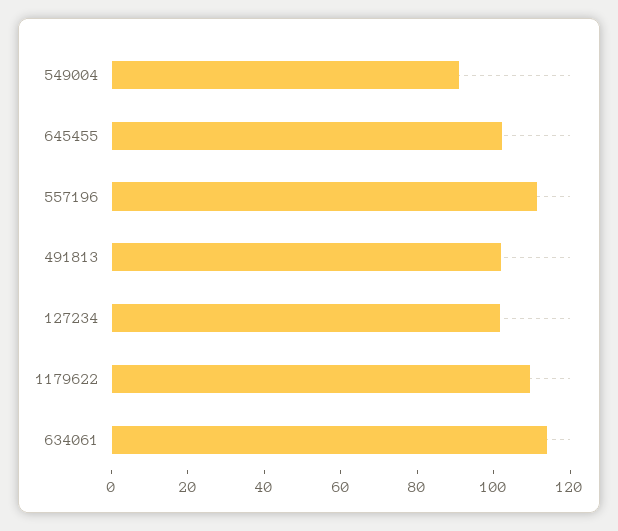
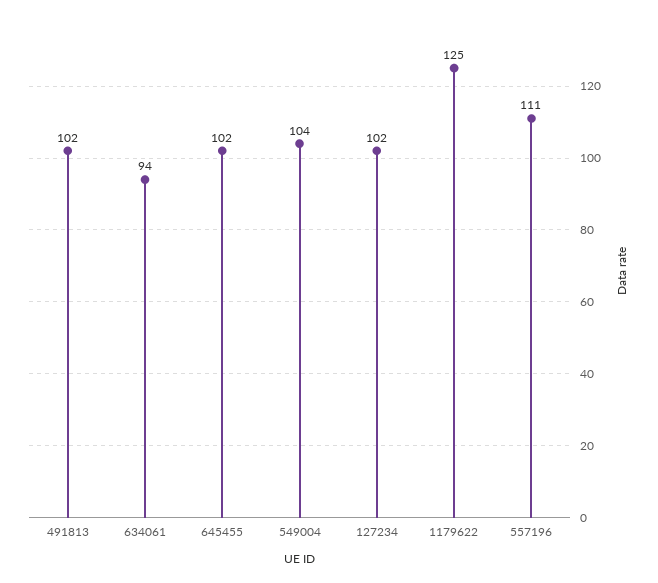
  {
-   "549004": 90,
+   "549004": 104,
    "645455": 102,
    "557196": 111,
    "491813": 102,
    "127234": 102,
-   "1179622": 110,
+   "1179622": 125,
-   "634061": 115
+   "634061": 94
  }

